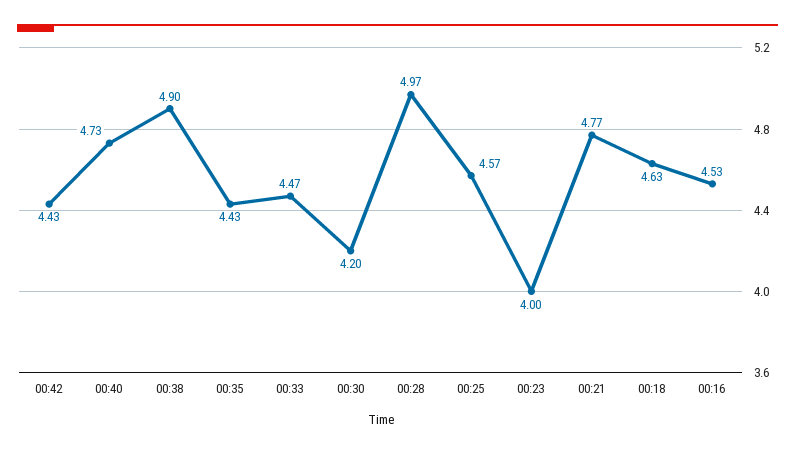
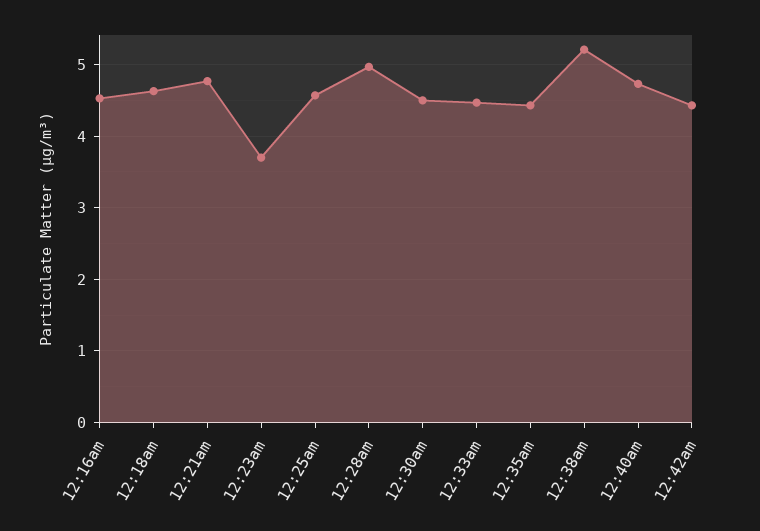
  {
    "00:42": 4.43,
    "00:40": 4.73,
-   "00:38": 4.9,
+   "00:38": 5.2,
    "00:35": 4.43,
    "00:33": 4.47,
-   "00:30": 4.2,
+   "00:30": 4.5,
    "00:28": 4.97,
    "00:25": 4.57,
-   "00:23": 4,
+   "00:23": 3.7,
    "00:21": 4.77,
    "00:18": 4.63,
    "00:16": 4.53
  }

